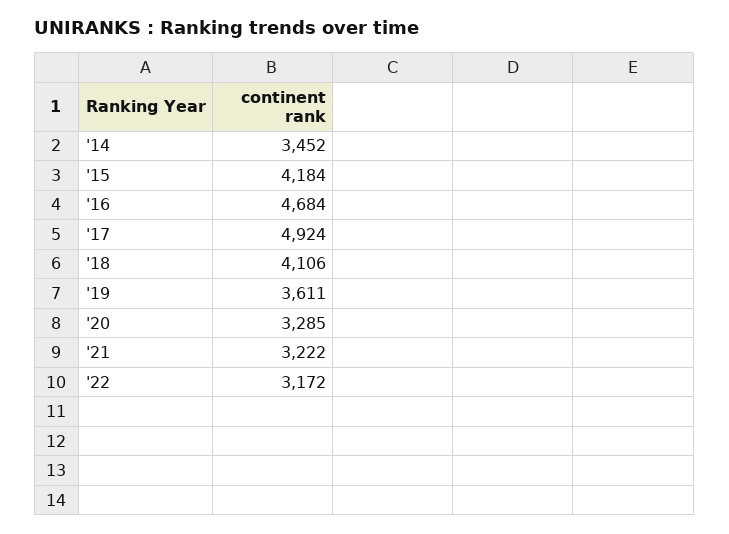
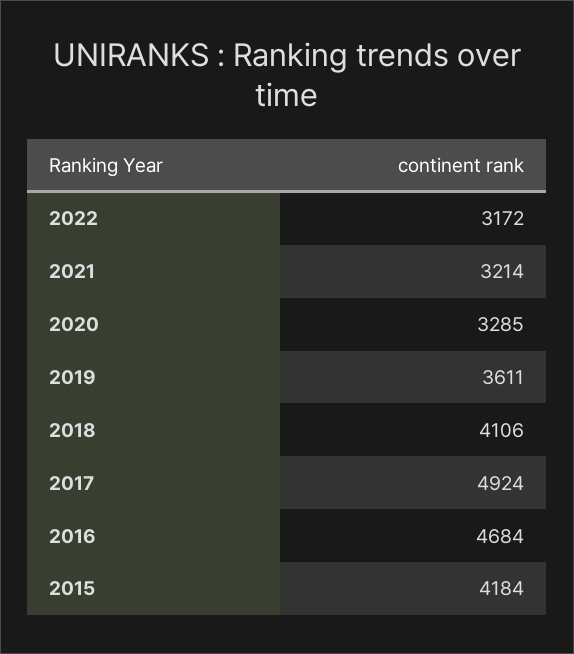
  {
-   "'14": 3452,
    "'15": 4184,
    "'16": 4684,
    "'17": 4924,
    "'18": 4106,
    "'19": 3611,
    "'20": 3285,
-   "'21": 3222,
+   "'21": 3214,
    "'22": 3172
  }

